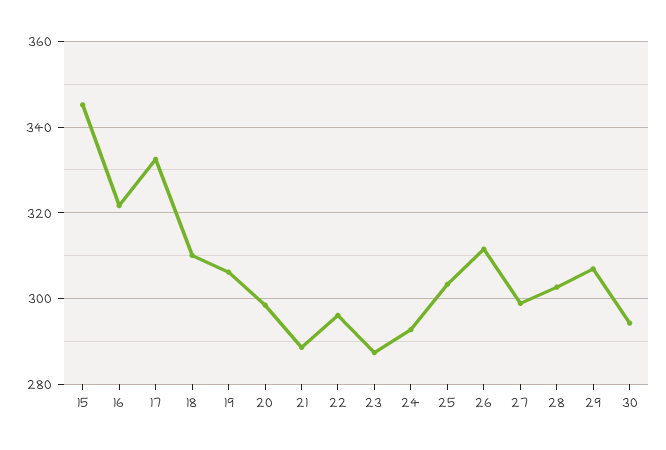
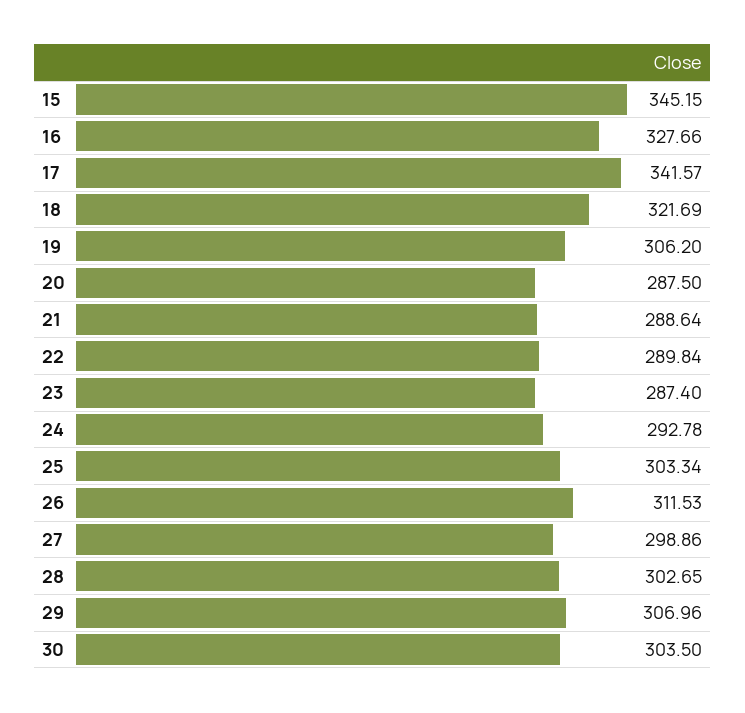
  {
    "15": 345.15,
-   "16": 322,
+   "16": 327.66,
-   "17": 332,
+   "17": 341.57,
-   "18": 310,
+   "18": 321.69,
    "19": 306.2,
-   "20": 298,
+   "20": 287.5,
    "21": 288.64,
-   "22": 296,
+   "22": 289.84,
    "23": 287.4,
    "24": 292.78,
    "25": 303.34,
    "26": 311.53,
    "27": 298.86,
    "28": 302.65,
    "29": 306.96,
-   "30": 294
+   "30": 303.5
  }

